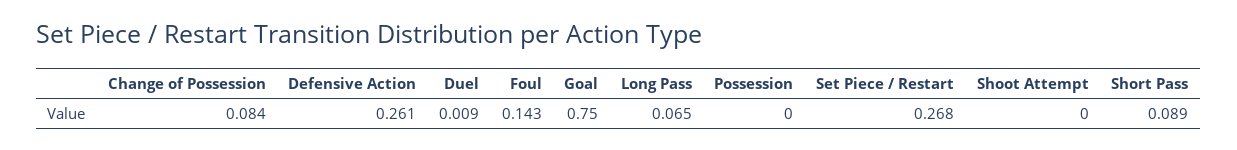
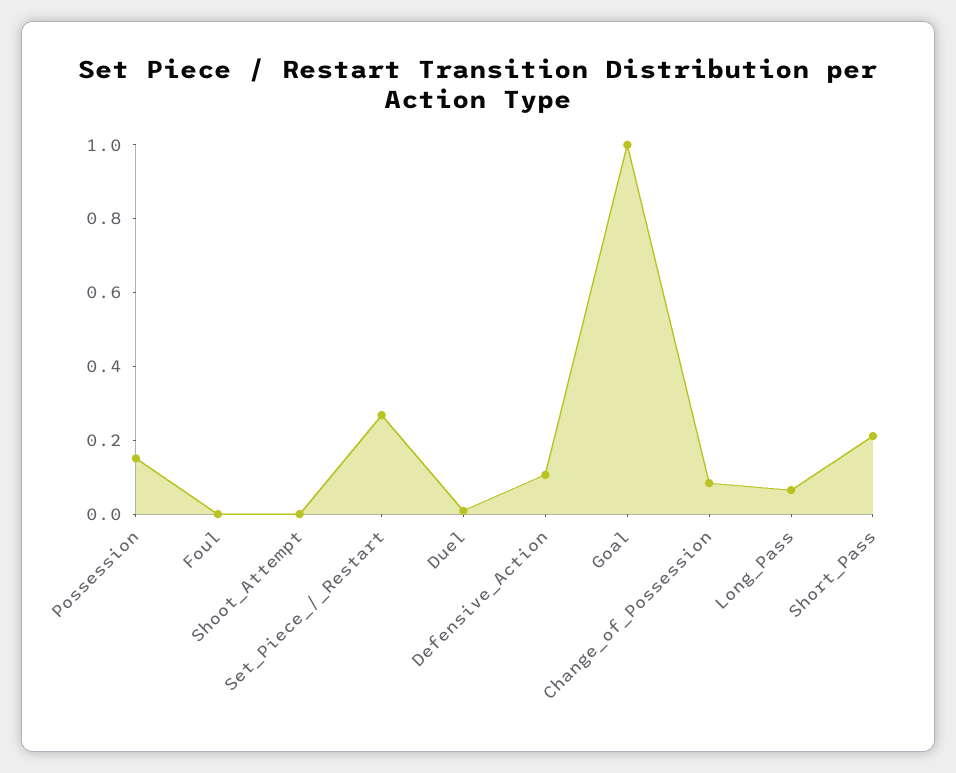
  {
    "Change of Possession": 0.084,
-   "Defensive Action": 0.261,
+   "Defensive Action": 0.1,
    "Duel": 0.009,
-   "Foul": 0.143,
+   "Foul": 0,
-   "Goal": 0.75,
+   "Goal": 1,
    "Long Pass": 0.065,
-   "Possession": 0,
+   "Possession": 0.15,
    "Set Piece / Restart": 0.268,
    "Shoot Attempt": 0,
-   "Short Pass": 0.089
+   "Short Pass": 0.2
  }

